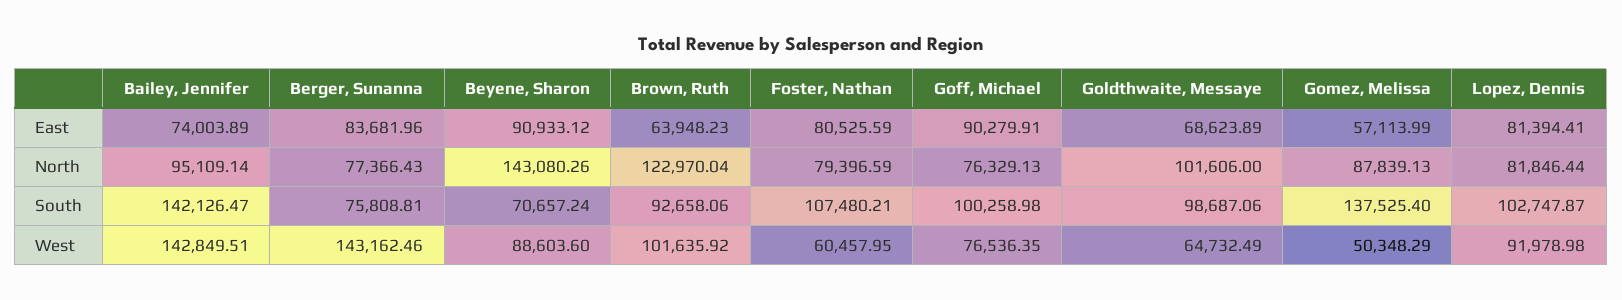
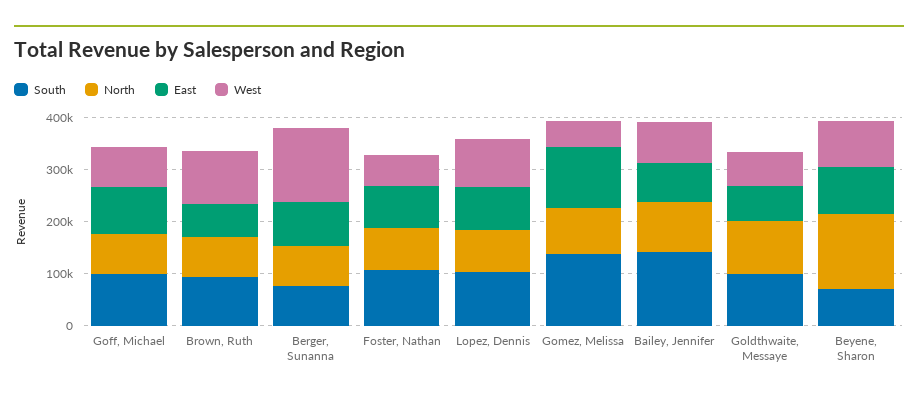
  {
    "East": {
      "Bailey, Jennifer": 74003.89,
      "Berger, Sunanna": 83681.96,
      "Beyene, Sharon": 90933.12,
      "Brown, Ruth": 63948.23,
      "Foster, Nathan": 80525.59,
      "Goff, Michael": 90279.91,
      "Goldthwaite, Messaye": 68623.89,
-     "Gomez, Melissa": 57113.99,
+     "Gomez, Melissa": 120000,
      "Lopez, Dennis": 81394.41
    },
    "North": {
      "Bailey, Jennifer": 95109.14,
      "Berger, Sunanna": 77366.43,
      "Beyene, Sharon": 143080.26,
-     "Brown, Ruth": 122970.04,
+     "Brown, Ruth": 80000,
      "Foster, Nathan": 79396.59,
      "Goff, Michael": 76329.13,
      "Goldthwaite, Messaye": 101606,
      "Gomez, Melissa": 87839.13,
      "Lopez, Dennis": 81846.44
    },
    "South": {
      "Bailey, Jennifer": 142126.47,
      "Berger, Sunanna": 75808.81,
      "Beyene, Sharon": 70657.24,
      "Brown, Ruth": 92658.06,
      "Foster, Nathan": 107480.21,
      "Goff, Michael": 100258.98,
      "Goldthwaite, Messaye": 98687.06,
      "Gomez, Melissa": 137525.4,
      "Lopez, Dennis": 102747.87
    },
    "West": {
-     "Bailey, Jennifer": 142849.51,
+     "Bailey, Jennifer": 80000,
      "Berger, Sunanna": 143162.46,
      "Beyene, Sharon": 88603.6,
      "Brown, Ruth": 101635.92,
      "Foster, Nathan": 60457.95,
      "Goff, Michael": 76536.35,
      "Goldthwaite, Messaye": 64732.49,
      "Gomez, Melissa": 50348.29,
      "Lopez, Dennis": 91978.98
    }
  }

